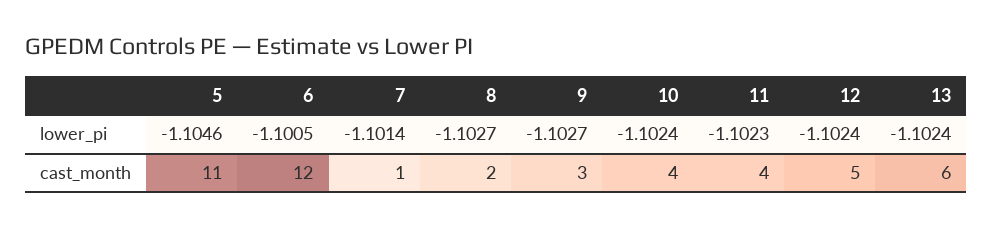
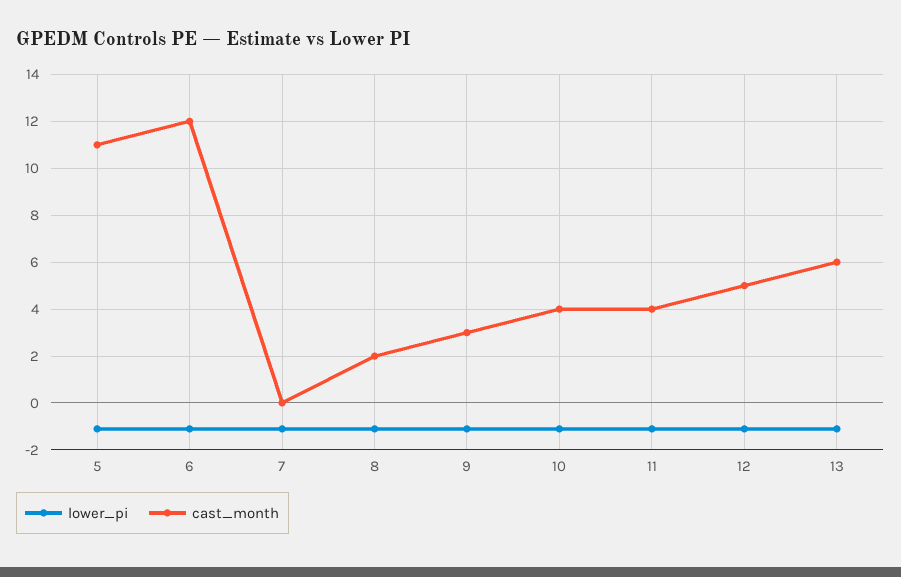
  {
    "lower_pi": {
      "5": -1.1046,
      "6": -1.1005,
      "7": -1.1014,
      "8": -1.1027,
      "9": -1.1027,
      "10": -1.1024,
      "11": -1.1023,
      "12": -1.1024,
      "13": -1.1024
    },
    "cast_month": {
      "5": 11,
      "6": 12,
-     "7": 1,
+     "7": 0,
      "8": 2,
      "9": 3,
      "10": 4,
      "11": 4,
      "12": 5,
      "13": 6
    }
  }

